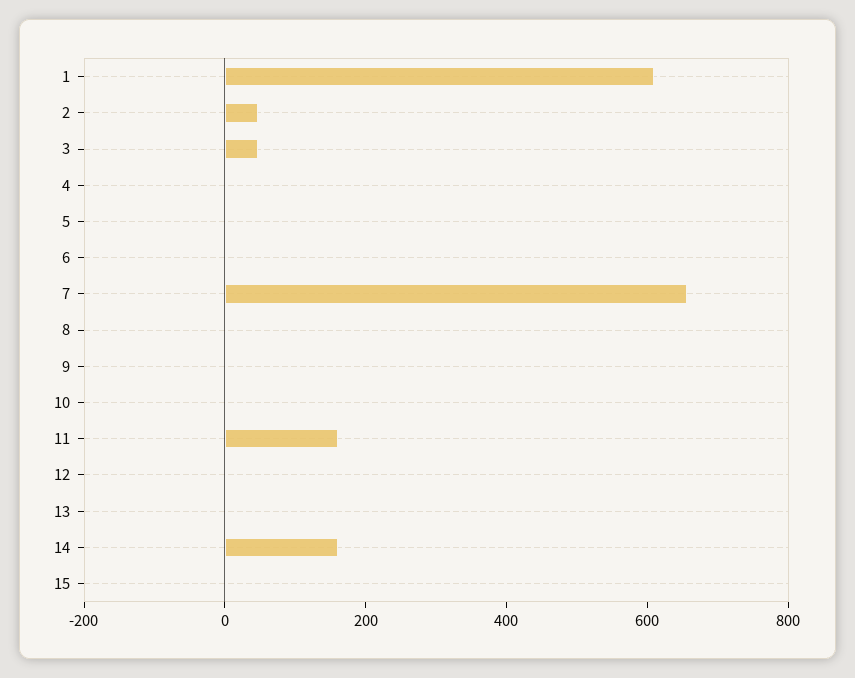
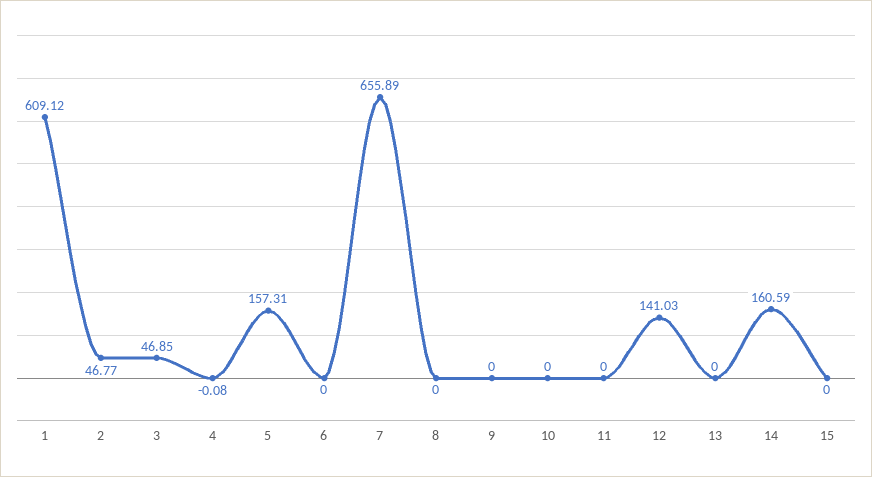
  {
    "1": 609.12,
    "2": 46.77,
    "3": 46.85,
    "4": -0.08,
-   "5": 0,
+   "5": 157.31,
    "6": 0,
    "7": 655.89,
    "8": 0,
    "9": 0,
    "10": 0,
-   "11": 150,
+   "11": 0,
-   "12": 0,
+   "12": 141.03,
    "13": 0,
    "14": 160.59,
    "15": 0
  }

